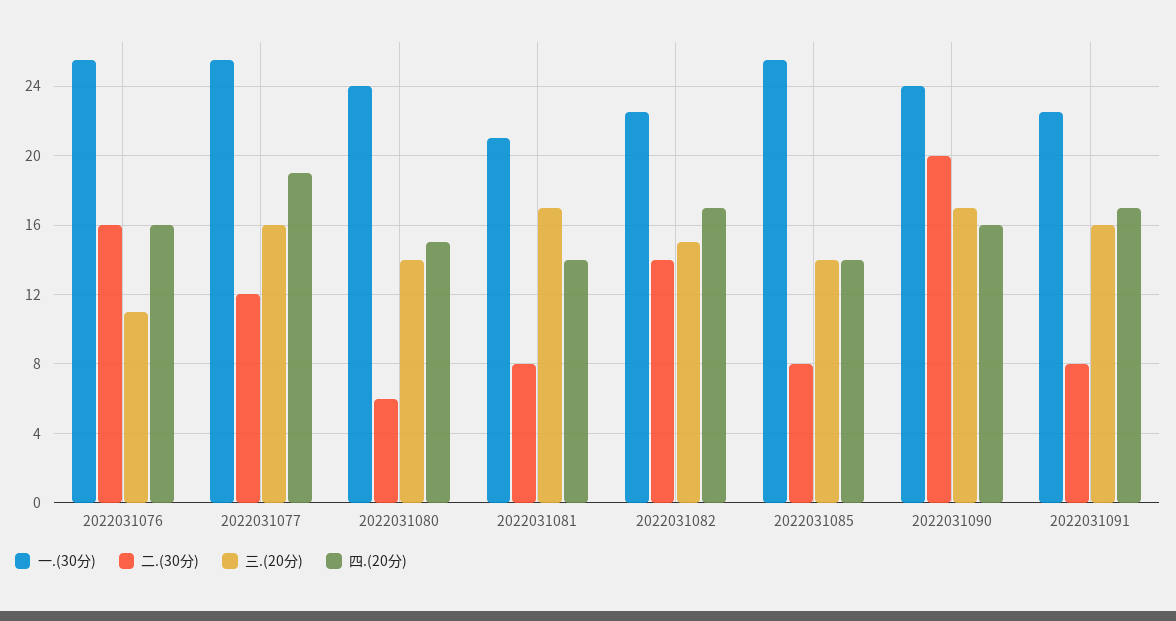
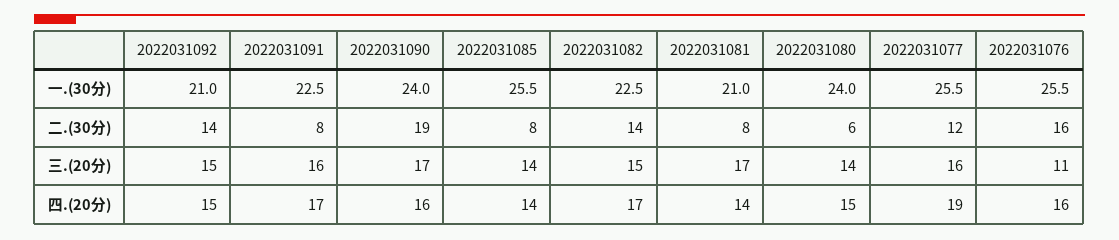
  {
    "一.(30分)": {
      "2022031076": 25.5,
      "2022031077": 25.5,
      "2022031080": 24,
      "2022031081": 21,
      "2022031082": 22.5,
      "2022031085": 25.5,
      "2022031090": 24,
-     "2022031091": 22.5
+     "2022031091": 22.5,
+     "2022031092": 21
    },
    "二.(30分)": {
      "2022031076": 16,
      "2022031077": 12,
      "2022031080": 6,
      "2022031081": 8,
      "2022031082": 14,
      "2022031085": 8,
-     "2022031090": 20,
+     "2022031090": 19,
-     "2022031091": 8
+     "2022031091": 8,
+     "2022031092": 14
    },
    "三.(20分)": {
      "2022031076": 11,
      "2022031077": 16,
      "2022031080": 14,
      "2022031081": 17,
      "2022031082": 15,
      "2022031085": 14,
      "2022031090": 17,
-     "2022031091": 16
+     "2022031091": 16,
+     "2022031092": 15
    },
    "四.(20分)": {
      "2022031076": 16,
      "2022031077": 19,
      "2022031080": 15,
      "2022031081": 14,
      "2022031082": 17,
      "2022031085": 14,
      "2022031090": 16,
-     "2022031091": 17
+     "2022031091": 17,
+     "2022031092": 15
    }
  }

